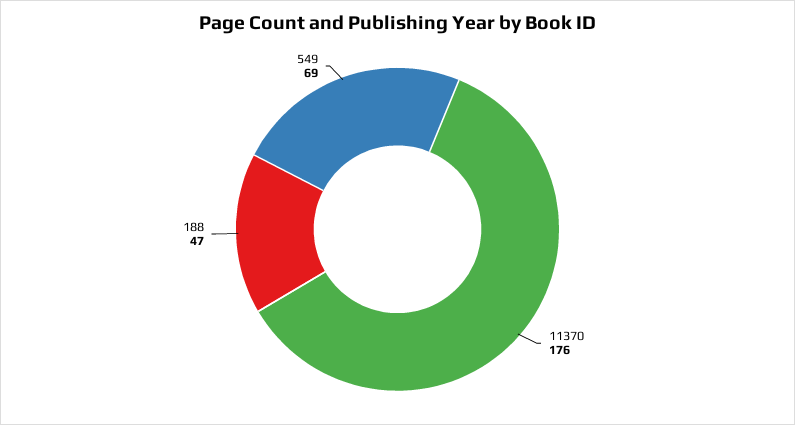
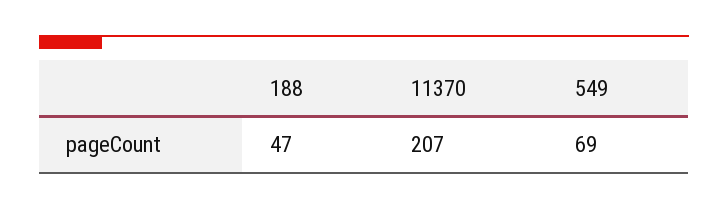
  {
-   "11370": 176,
+   "11370": 207,
    "188": 47,
    "549": 69
  }

